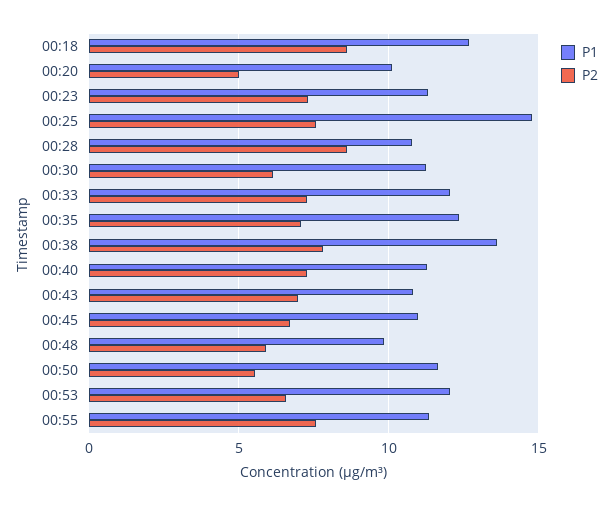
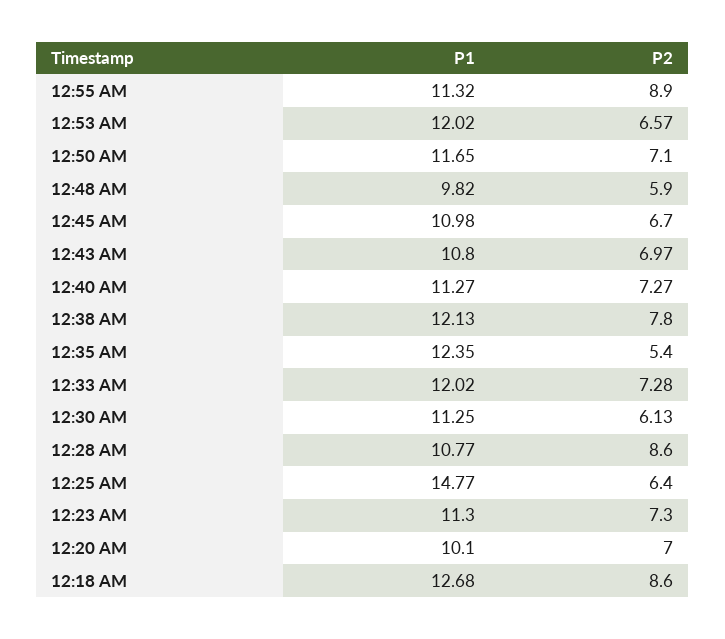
  {
    "P1": {
      "00:18": 12.68,
      "00:20": 10.1,
      "00:23": 11.3,
      "00:25": 14.77,
      "00:28": 10.77,
      "00:30": 11.25,
      "00:33": 12.02,
      "00:35": 12.35,
-     "00:38": 13.5,
+     "00:38": 12.13,
      "00:40": 11.27,
      "00:43": 10.8,
      "00:45": 10.98,
      "00:48": 9.82,
      "00:50": 11.65,
      "00:53": 12.02,
      "00:55": 11.32
    },
    "P2": {
      "00:18": 8.6,
-     "00:20": 5,
+     "00:20": 7,
      "00:23": 7.3,
-     "00:25": 7.5,
+     "00:25": 6.4,
      "00:28": 8.6,
      "00:30": 6.13,
      "00:33": 7.28,
-     "00:35": 7,
+     "00:35": 5.4,
      "00:38": 7.8,
      "00:40": 7.27,
      "00:43": 6.97,
      "00:45": 6.7,
      "00:48": 5.9,
-     "00:50": 5.5,
+     "00:50": 7.1,
      "00:53": 6.57,
-     "00:55": 7.5
+     "00:55": 8.9
    }
  }

